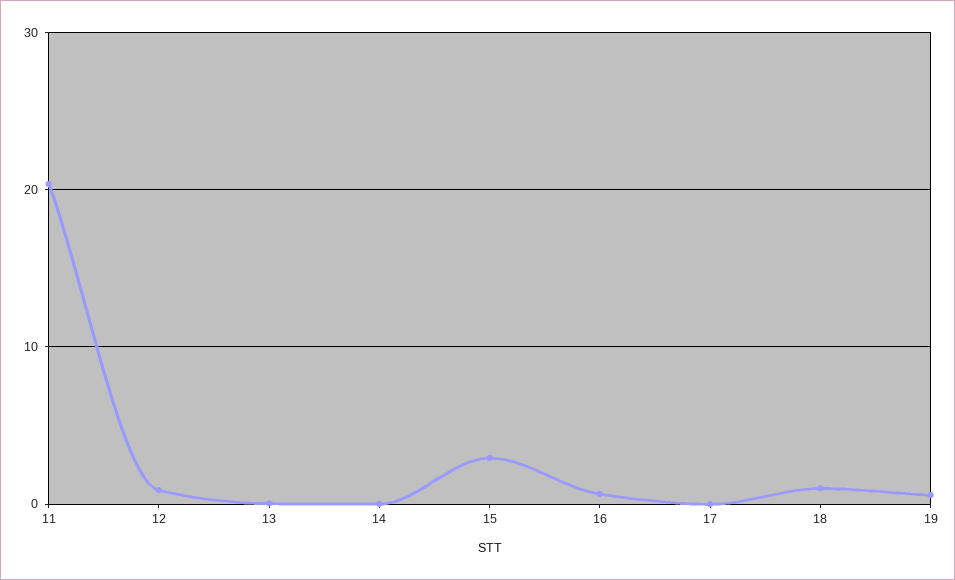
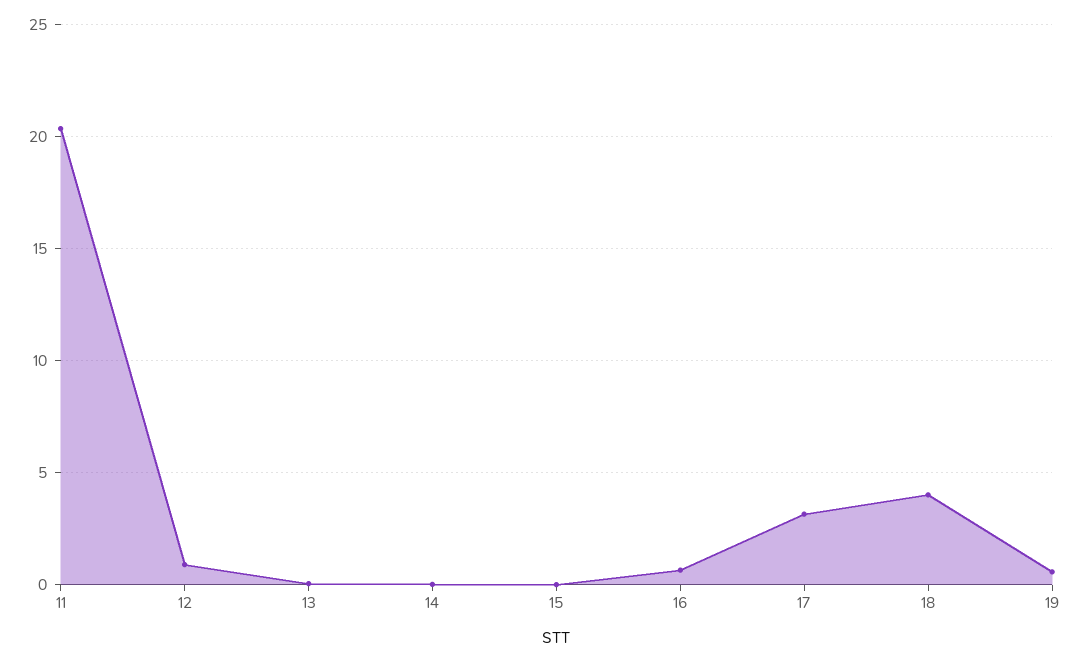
  {
    "11": 20.5,
    "12": 1,
    "13": 0,
    "14": 0,
-   "15": 3,
+   "15": 0,
    "16": 0.5,
-   "17": 0,
+   "17": 3,
-   "18": 1,
+   "18": 4,
    "19": 0.5
  }

